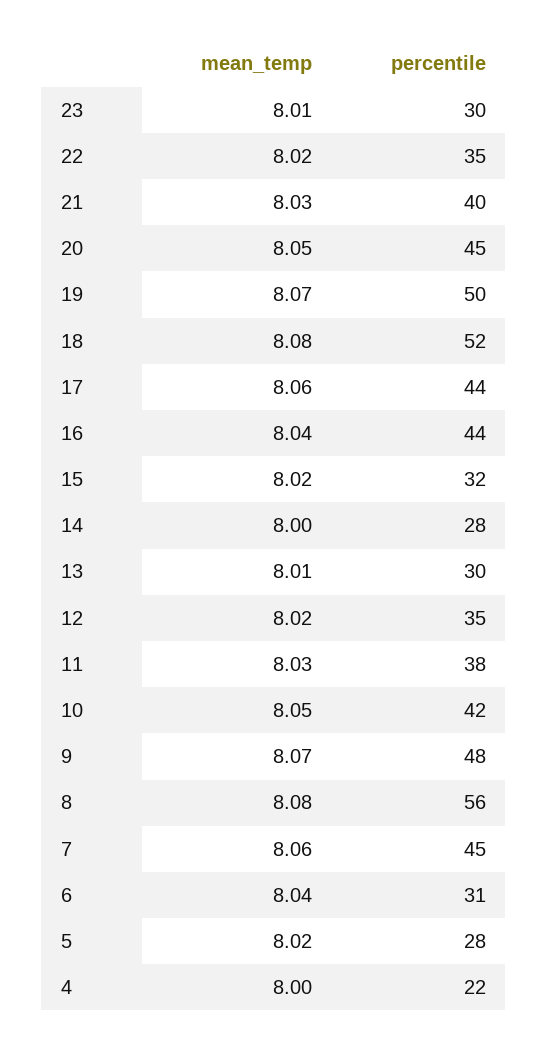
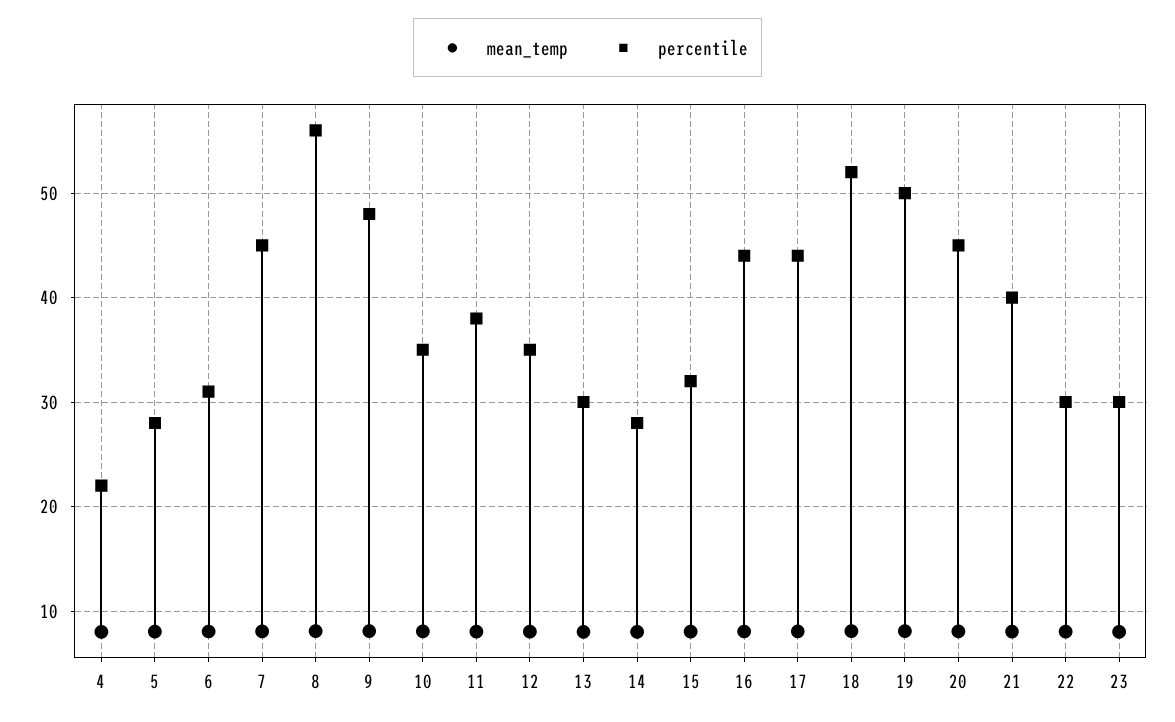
  {
    "mean_temp": {
      "23": 8.01,
      "22": 8.02,
      "21": 8.03,
      "20": 8.05,
      "19": 8.07,
      "18": 8.08,
      "17": 8.06,
      "16": 8.04,
      "15": 8.02,
      "14": 8,
      "13": 8.01,
      "12": 8.02,
      "11": 8.03,
      "10": 8.05,
      "9": 8.07,
      "8": 8.08,
      "7": 8.06,
      "6": 8.04,
      "5": 8.02,
      "4": 8
    },
    "percentile": {
      "23": 30,
-     "22": 35,
+     "22": 30,
      "21": 40,
      "20": 45,
      "19": 50,
      "18": 52,
      "17": 44,
      "16": 44,
      "15": 32,
      "14": 28,
      "13": 30,
      "12": 35,
      "11": 38,
-     "10": 42,
+     "10": 35,
      "9": 48,
      "8": 56,
      "7": 45,
      "6": 31,
      "5": 28,
      "4": 22
    }
  }

